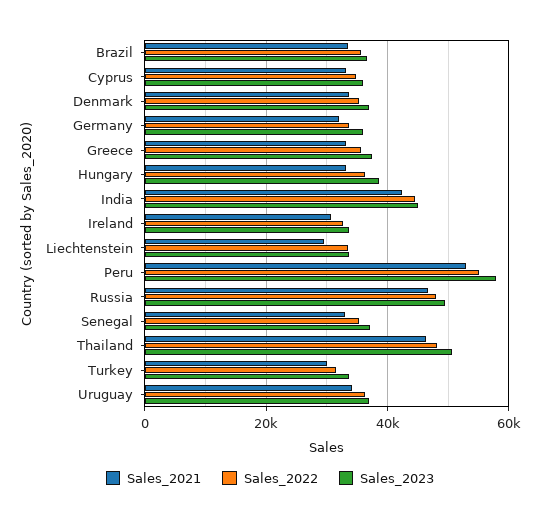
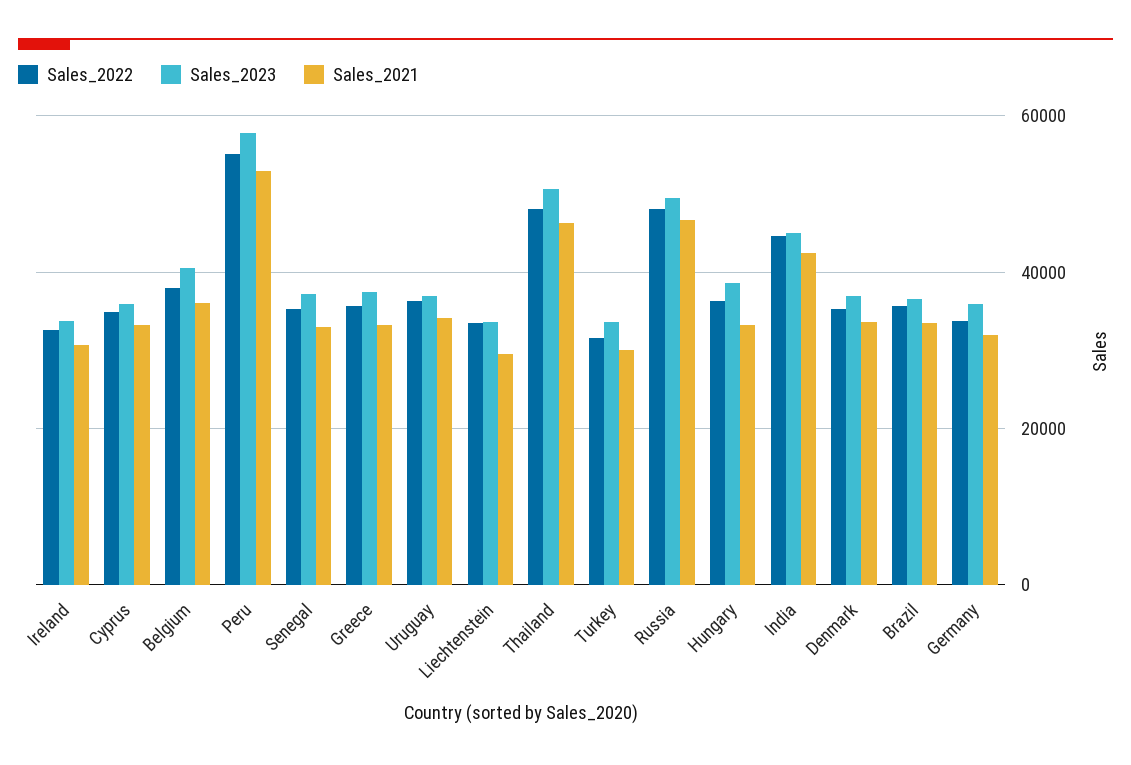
  {
    "Sales_2021": {
      "Brazil": 34000,
      "Cyprus": 34000,
      "Denmark": 34000,
      "Germany": 32000,
      "Greece": 34000,
      "Hungary": 34000,
      "India": 42000,
      "Ireland": 30000,
      "Liechtenstein": 30000,
      "Peru": 54000,
      "Russia": 46000,
      "Senegal": 32000,
      "Thailand": 46000,
      "Turkey": 30000,
-     "Uruguay": 34000
+     "Uruguay": 34000,
+     "Belgium": 36000
    },
    "Sales_2022": {
      "Brazil": 36000,
      "Cyprus": 34000,
      "Denmark": 36000,
      "Germany": 34000,
      "Greece": 36000,
      "Hungary": 36000,
      "India": 44000,
      "Ireland": 32000,
      "Liechtenstein": 34000,
      "Peru": 56000,
      "Russia": 48000,
      "Senegal": 36000,
      "Thailand": 48000,
      "Turkey": 32000,
-     "Uruguay": 36000
+     "Uruguay": 36000,
+     "Belgium": 38000
    },
    "Sales_2023": {
      "Brazil": 36000,
      "Cyprus": 36000,
      "Denmark": 36000,
      "Germany": 36000,
      "Greece": 38000,
      "Hungary": 38000,
      "India": 44000,
      "Ireland": 34000,
      "Liechtenstein": 34000,
      "Peru": 58000,
      "Russia": 50000,
      "Senegal": 38000,
      "Thailand": 50000,
      "Turkey": 34000,
-     "Uruguay": 36000
+     "Uruguay": 36000,
+     "Belgium": 40000
    }
  }

